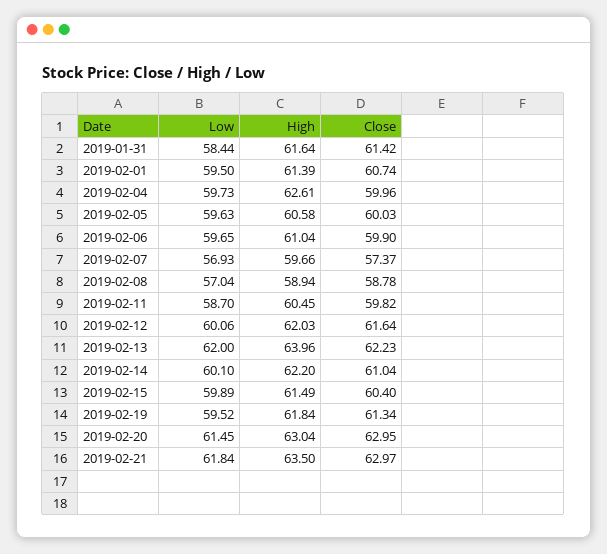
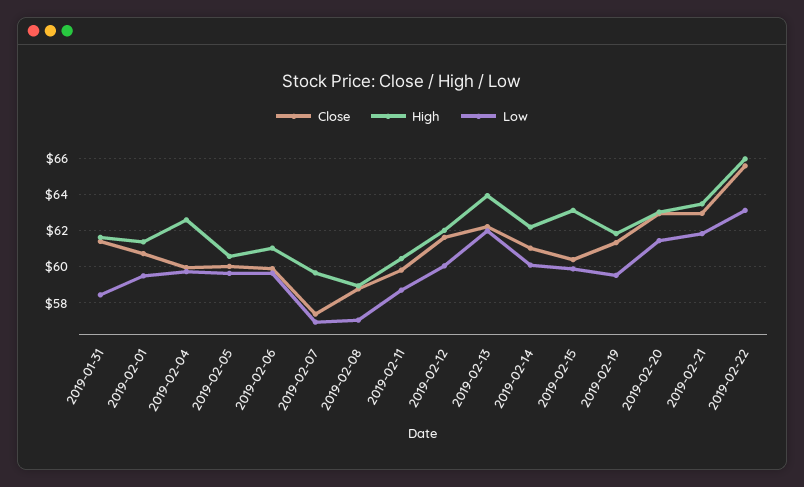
  {
    "Low": {
      "2019-01-31": 58.44,
      "2019-02-01": 59.5,
      "2019-02-04": 59.73,
      "2019-02-05": 59.63,
      "2019-02-06": 59.65,
      "2019-02-07": 56.93,
      "2019-02-08": 57.04,
      "2019-02-11": 58.7,
      "2019-02-12": 60.06,
      "2019-02-13": 62,
      "2019-02-14": 60.1,
      "2019-02-15": 59.89,
      "2019-02-19": 59.52,
      "2019-02-20": 61.45,
-     "2019-02-21": 61.84
+     "2019-02-21": 61.84,
+     "2019-02-22": 63
    },
    "High": {
      "2019-01-31": 61.64,
      "2019-02-01": 61.39,
      "2019-02-04": 62.61,
      "2019-02-05": 60.58,
      "2019-02-06": 61.04,
      "2019-02-07": 59.66,
      "2019-02-08": 58.94,
      "2019-02-11": 60.45,
      "2019-02-12": 62.03,
      "2019-02-13": 63.96,
      "2019-02-14": 62.2,
-     "2019-02-15": 61.49,
+     "2019-02-15": 63,
      "2019-02-19": 61.84,
      "2019-02-20": 63.04,
-     "2019-02-21": 63.5
+     "2019-02-21": 63.5,
+     "2019-02-22": 66
    },
    "Close": {
      "2019-01-31": 61.42,
      "2019-02-01": 60.74,
      "2019-02-04": 59.96,
      "2019-02-05": 60.03,
      "2019-02-06": 59.9,
      "2019-02-07": 57.37,
      "2019-02-08": 58.78,
      "2019-02-11": 59.82,
      "2019-02-12": 61.64,
      "2019-02-13": 62.23,
      "2019-02-14": 61.04,
      "2019-02-15": 60.4,
      "2019-02-19": 61.34,
      "2019-02-20": 62.95,
-     "2019-02-21": 62.97
+     "2019-02-21": 62.97,
+     "2019-02-22": 65.5
    }
  }

